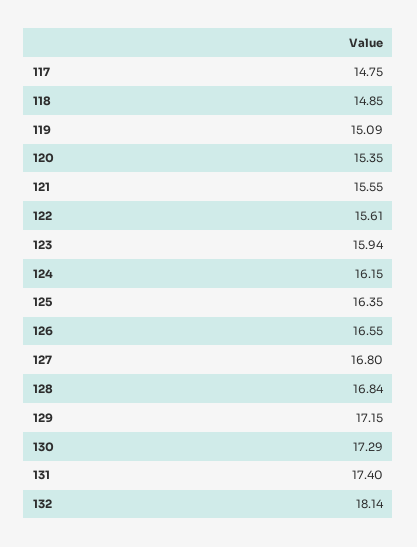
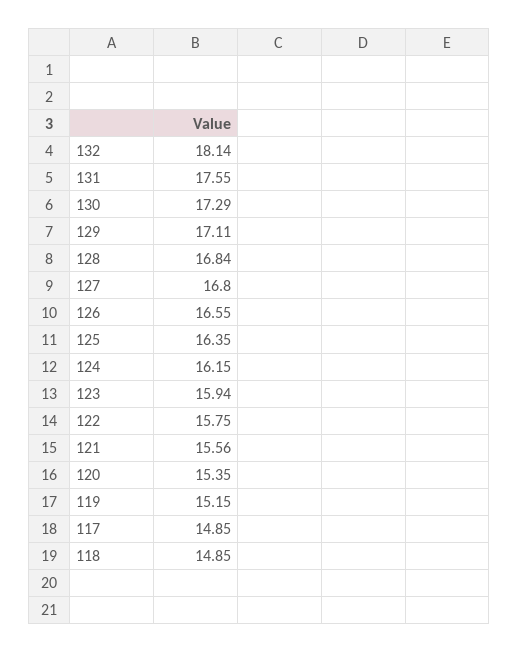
  {
-   "117": 14.75,
+   "117": 14.85,
    "118": 14.85,
-   "119": 15.09,
+   "119": 15.15,
    "120": 15.35,
-   "121": 15.55,
+   "121": 15.56,
-   "122": 15.61,
+   "122": 15.75,
    "123": 15.94,
    "124": 16.15,
    "125": 16.35,
    "126": 16.55,
    "127": 16.8,
    "128": 16.84,
-   "129": 17.15,
+   "129": 17.11,
    "130": 17.29,
-   "131": 17.4,
+   "131": 17.55,
    "132": 18.14
  }

